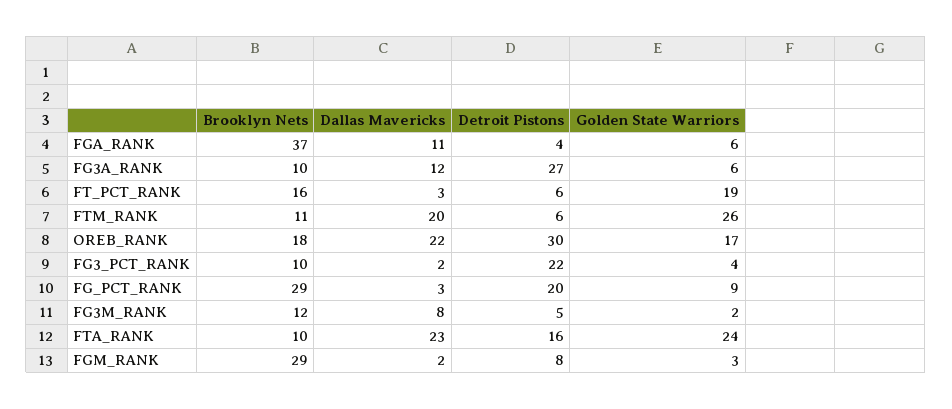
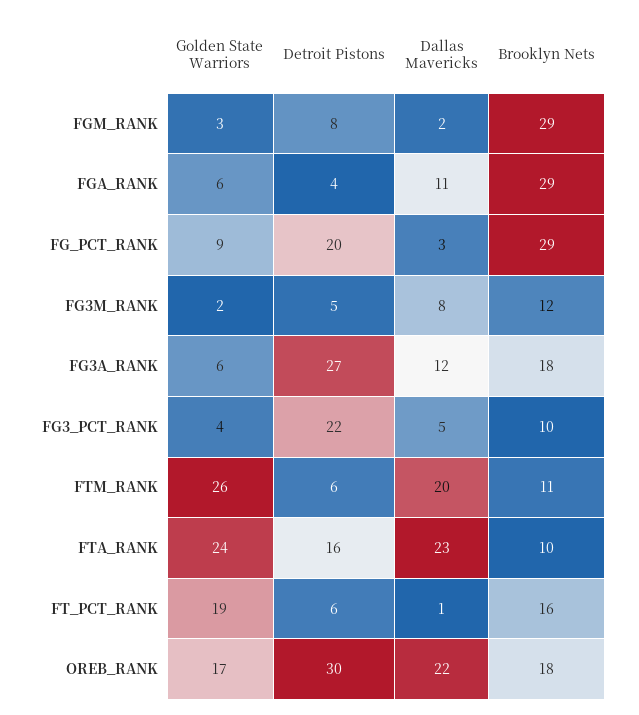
  {
    "Brooklyn Nets": {
-     "FGA_RANK": 37,
+     "FGA_RANK": 29,
-     "FG3A_RANK": 10,
+     "FG3A_RANK": 18,
      "FT_PCT_RANK": 16,
      "FTM_RANK": 11,
      "OREB_RANK": 18,
      "FG3_PCT_RANK": 10,
      "FG_PCT_RANK": 29,
      "FG3M_RANK": 12,
      "FTA_RANK": 10,
      "FGM_RANK": 29
    },
    "Dallas Mavericks": {
      "FGA_RANK": 11,
      "FG3A_RANK": 12,
-     "FT_PCT_RANK": 3,
+     "FT_PCT_RANK": 1,
      "FTM_RANK": 20,
      "OREB_RANK": 22,
-     "FG3_PCT_RANK": 2,
+     "FG3_PCT_RANK": 5,
      "FG_PCT_RANK": 3,
      "FG3M_RANK": 8,
      "FTA_RANK": 23,
      "FGM_RANK": 2
    },
    "Detroit Pistons": {
      "FGA_RANK": 4,
      "FG3A_RANK": 27,
      "FT_PCT_RANK": 6,
      "FTM_RANK": 6,
      "OREB_RANK": 30,
      "FG3_PCT_RANK": 22,
      "FG_PCT_RANK": 20,
      "FG3M_RANK": 5,
      "FTA_RANK": 16,
      "FGM_RANK": 8
    },
    "Golden State Warriors": {
      "FGA_RANK": 6,
      "FG3A_RANK": 6,
      "FT_PCT_RANK": 19,
      "FTM_RANK": 26,
      "OREB_RANK": 17,
      "FG3_PCT_RANK": 4,
      "FG_PCT_RANK": 9,
      "FG3M_RANK": 2,
      "FTA_RANK": 24,
      "FGM_RANK": 3
    }
  }

